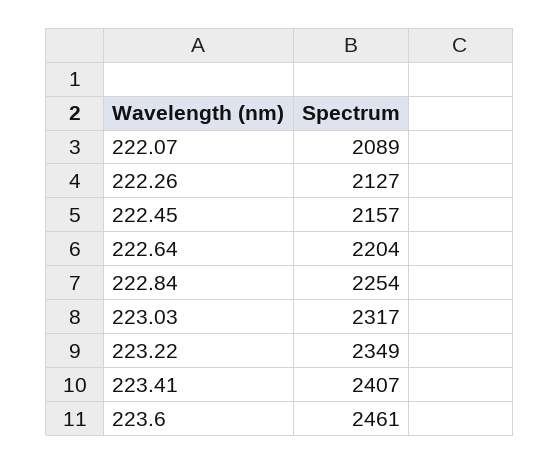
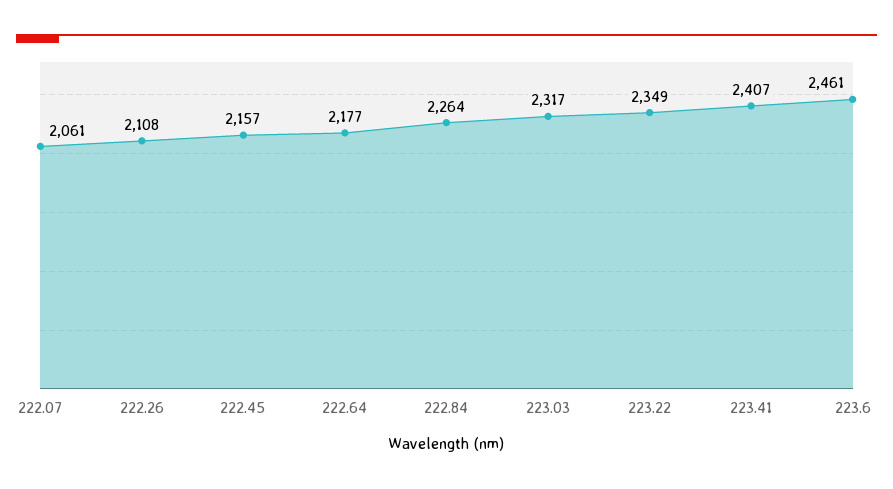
  {
-   "222.07": 2089,
+   "222.07": 2061,
-   "222.26": 2127,
+   "222.26": 2108,
    "222.45": 2157,
-   "222.64": 2204,
+   "222.64": 2177,
-   "222.84": 2254,
+   "222.84": 2264,
    "223.03": 2317,
    "223.22": 2349,
    "223.41": 2407,
    "223.6": 2461
  }

